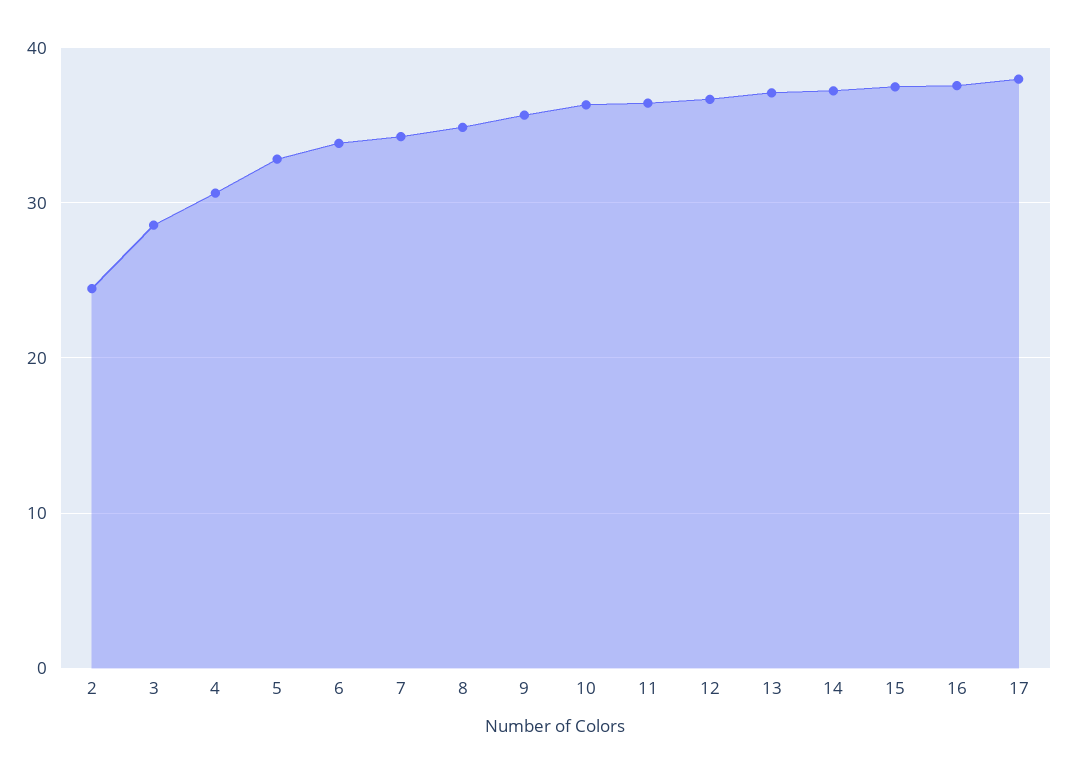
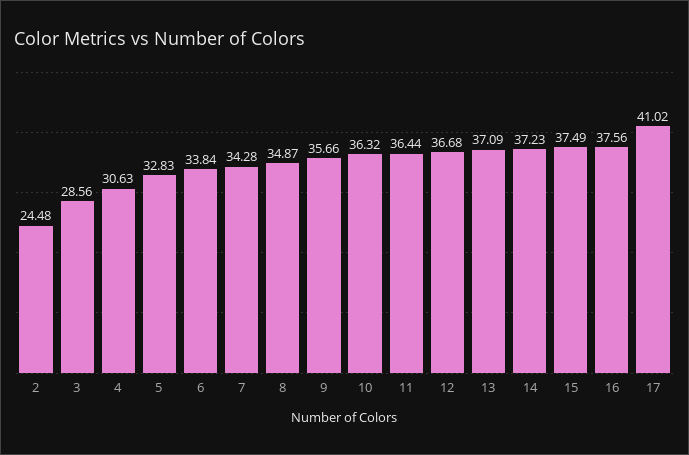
  {
    "2": 24.48,
    "3": 28.56,
    "4": 30.63,
    "5": 32.83,
    "6": 33.84,
    "7": 34.28,
    "8": 34.87,
    "9": 35.66,
    "10": 36.32,
    "11": 36.44,
    "12": 36.68,
    "13": 37.09,
    "14": 37.23,
    "15": 37.49,
    "16": 37.56,
-   "17": 38
+   "17": 41.02
  }

